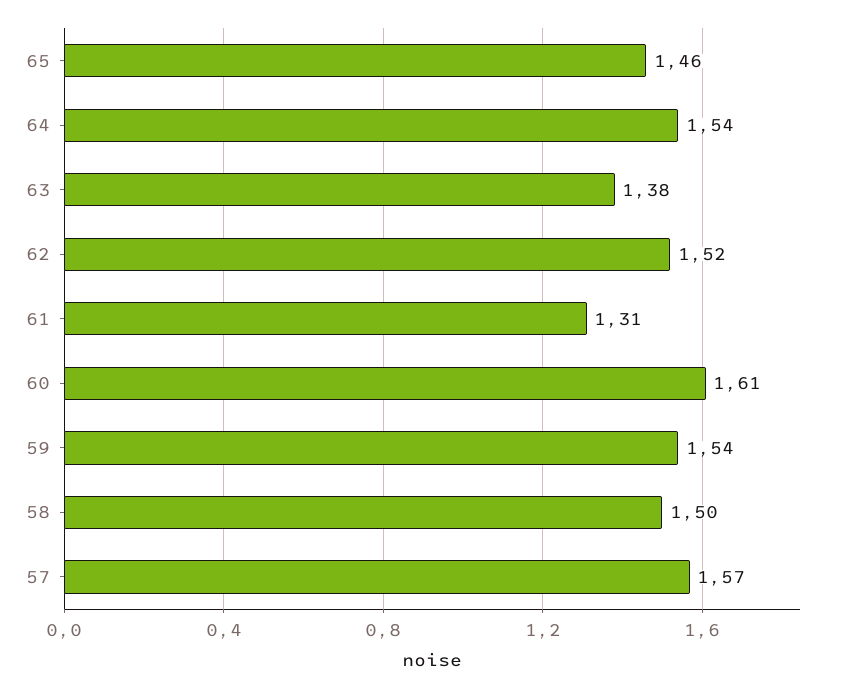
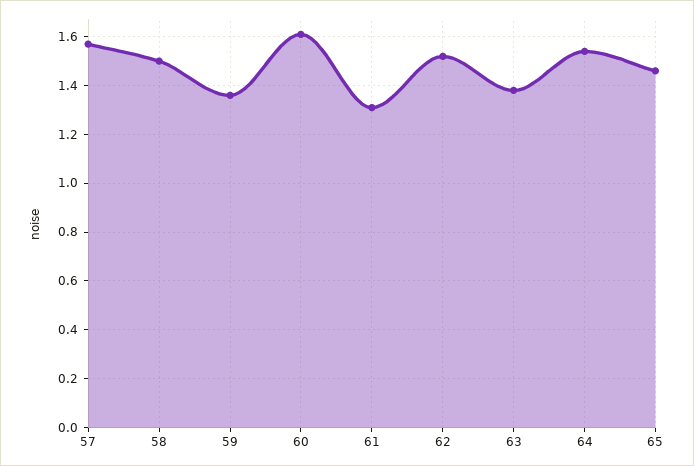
  {
    "65": 1.46,
    "64": 1.54,
    "63": 1.38,
    "62": 1.52,
    "61": 1.31,
    "60": 1.61,
-   "59": 1.54,
+   "59": 1.35,
    "58": 1.5,
    "57": 1.57
  }

